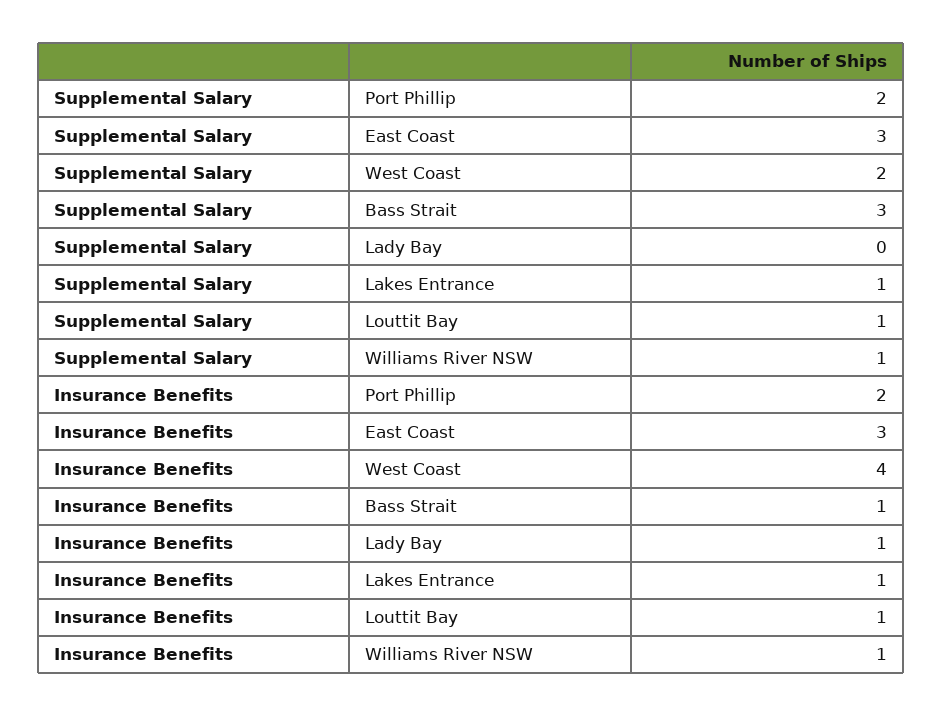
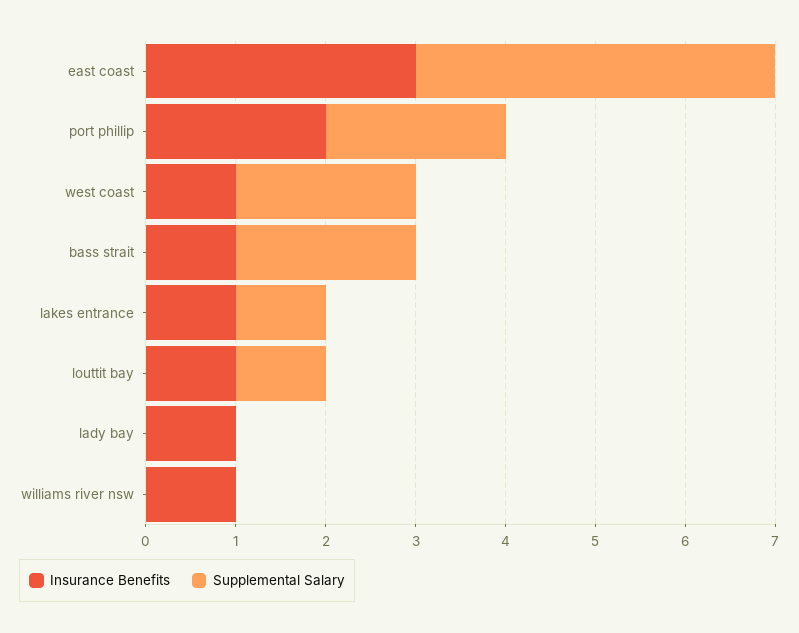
  {
    "Supplemental Salary": {
      "Port Phillip": 2,
-     "East Coast": 3,
+     "East Coast": 4,
      "West Coast": 2,
-     "Bass Strait": 3,
+     "Bass Strait": 2,
      "Lady Bay": 0,
      "Lakes Entrance": 1,
      "Louttit Bay": 1,
-     "Williams River NSW": 1
+     "Williams River NSW": 0
    },
    "Insurance Benefits": {
      "Port Phillip": 2,
      "East Coast": 3,
-     "West Coast": 4,
+     "West Coast": 1,
      "Bass Strait": 1,
      "Lady Bay": 1,
      "Lakes Entrance": 1,
      "Louttit Bay": 1,
      "Williams River NSW": 1
    }
  }

